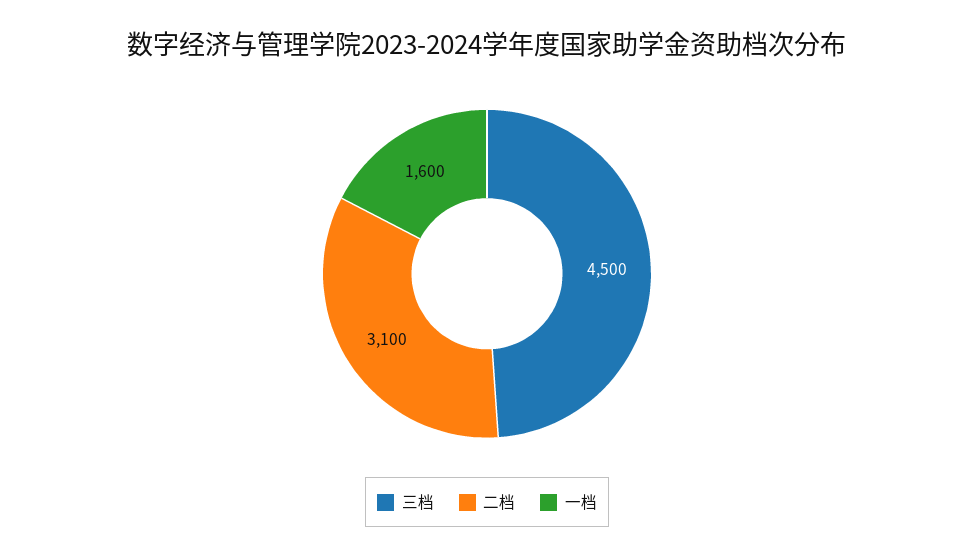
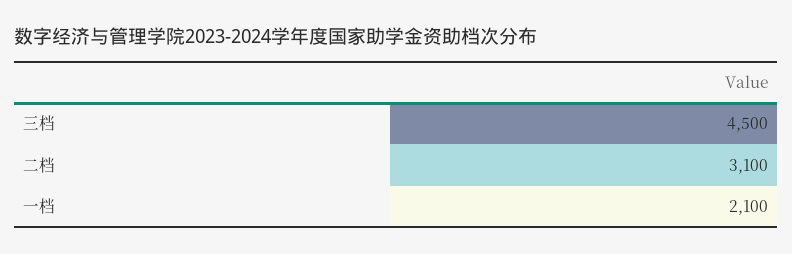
  {
    "三档": 4500,
    "二档": 3100,
-   "一档": 1600
+   "一档": 2100
  }

